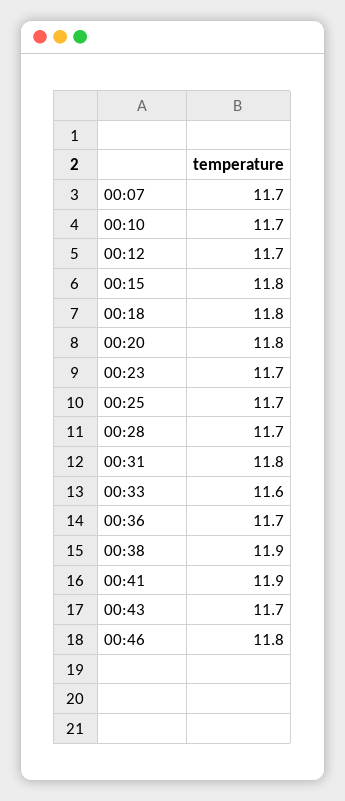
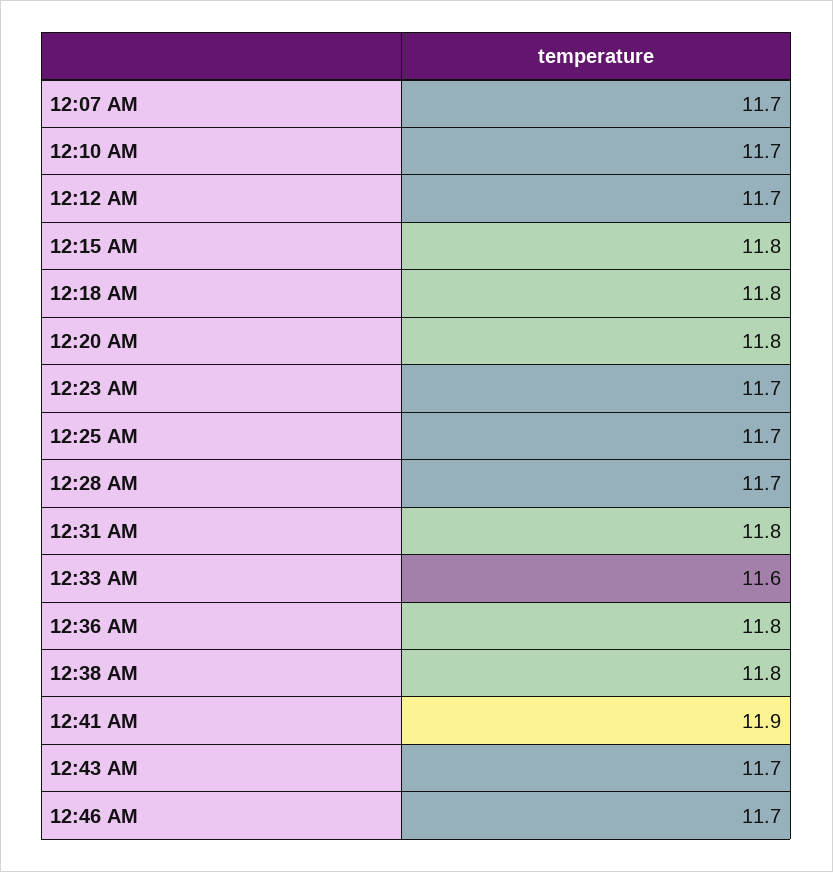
  {
    "00:07": 11.7,
    "00:10": 11.7,
    "00:12": 11.7,
    "00:15": 11.8,
    "00:18": 11.8,
    "00:20": 11.8,
    "00:23": 11.7,
    "00:25": 11.7,
    "00:28": 11.7,
    "00:31": 11.8,
    "00:33": 11.6,
-   "00:36": 11.7,
+   "00:36": 11.8,
-   "00:38": 11.9,
+   "00:38": 11.8,
    "00:41": 11.9,
    "00:43": 11.7,
-   "00:46": 11.8
+   "00:46": 11.7
  }

